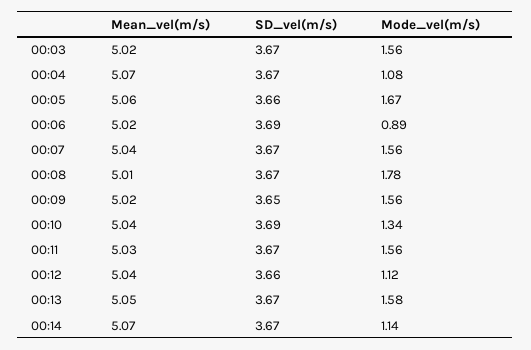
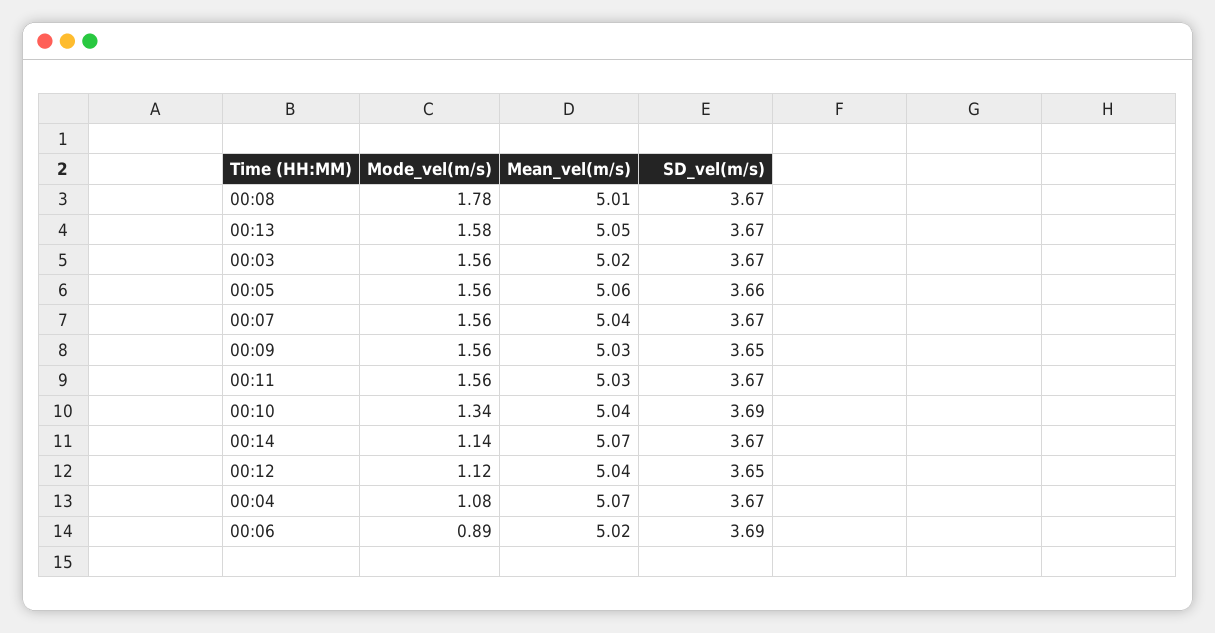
  {
    "Mean_vel(m/s)": {
      "00:03": 5.02,
      "00:04": 5.07,
      "00:05": 5.06,
      "00:06": 5.02,
      "00:07": 5.04,
      "00:08": 5.01,
-     "00:09": 5.02,
+     "00:09": 5.03,
      "00:10": 5.04,
      "00:11": 5.03,
      "00:12": 5.04,
      "00:13": 5.05,
      "00:14": 5.07
    },
    "SD_vel(m/s)": {
      "00:03": 3.67,
      "00:04": 3.67,
      "00:05": 3.66,
      "00:06": 3.69,
      "00:07": 3.67,
      "00:08": 3.67,
      "00:09": 3.65,
      "00:10": 3.69,
      "00:11": 3.67,
-     "00:12": 3.66,
+     "00:12": 3.65,
      "00:13": 3.67,
      "00:14": 3.67
    },
    "Mode_vel(m/s)": {
      "00:03": 1.56,
      "00:04": 1.08,
-     "00:05": 1.67,
+     "00:05": 1.56,
      "00:06": 0.89,
      "00:07": 1.56,
      "00:08": 1.78,
      "00:09": 1.56,
      "00:10": 1.34,
      "00:11": 1.56,
      "00:12": 1.12,
      "00:13": 1.58,
      "00:14": 1.14
    }
  }

